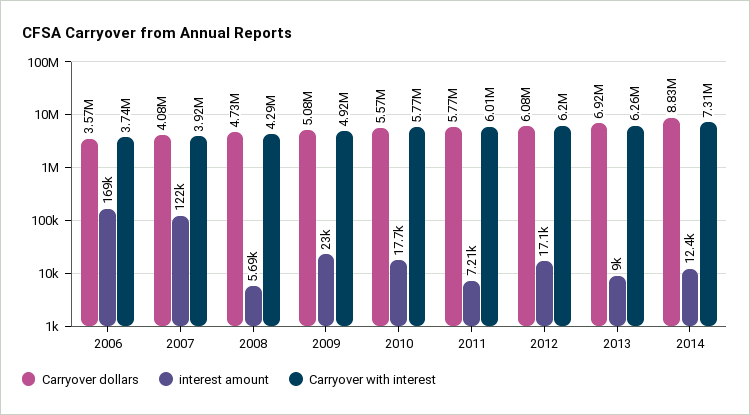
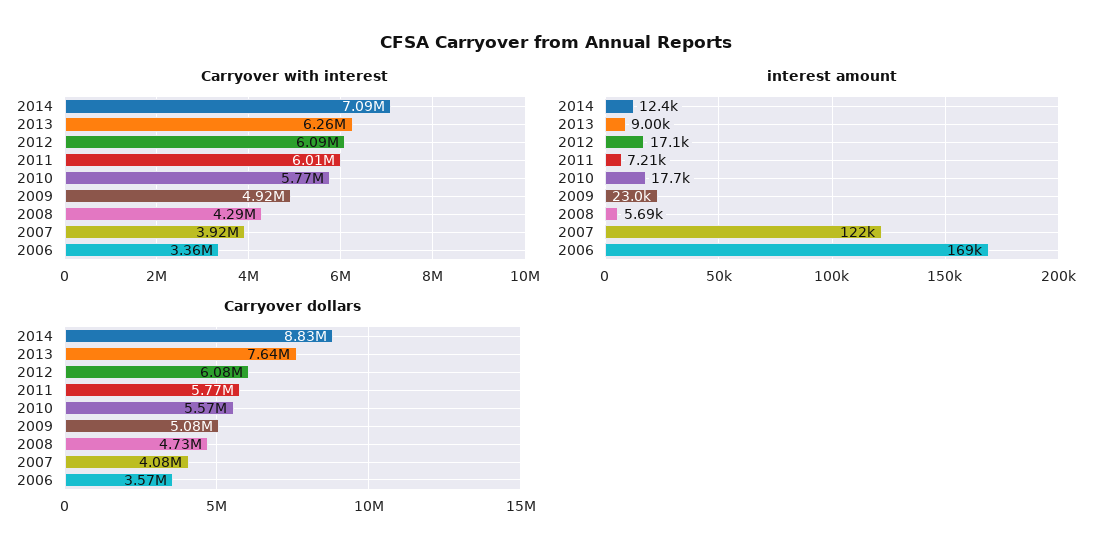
  {
    "Carryover dollars": {
      "2006": 3570000,
      "2007": 4080000,
      "2008": 4730000,
      "2009": 5080000,
      "2010": 5570000,
      "2011": 5770000,
      "2012": 6080000,
-     "2013": 6920000,
+     "2013": 7640000,
      "2014": 8830000
    },
    "interest amount": {
      "2006": 169000,
      "2007": 122000,
      "2008": 5690,
      "2009": 23000,
      "2010": 17700,
      "2011": 7210,
      "2012": 17100,
      "2013": 9000,
      "2014": 12400
    },
    "Carryover with interest": {
-     "2006": 3740000,
+     "2006": 3360000,
      "2007": 3920000,
      "2008": 4290000,
      "2009": 4920000,
      "2010": 5770000,
      "2011": 6010000,
-     "2012": 6200000,
+     "2012": 6090000,
      "2013": 6260000,
-     "2014": 7310000
+     "2014": 7090000
    }
  }

